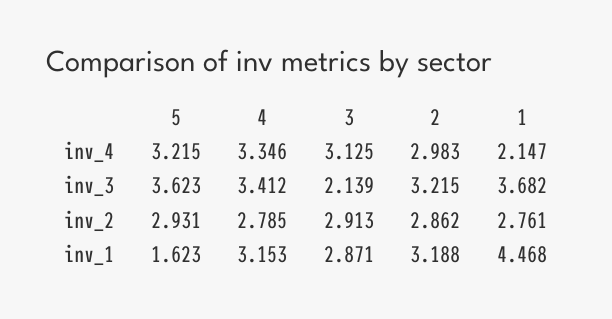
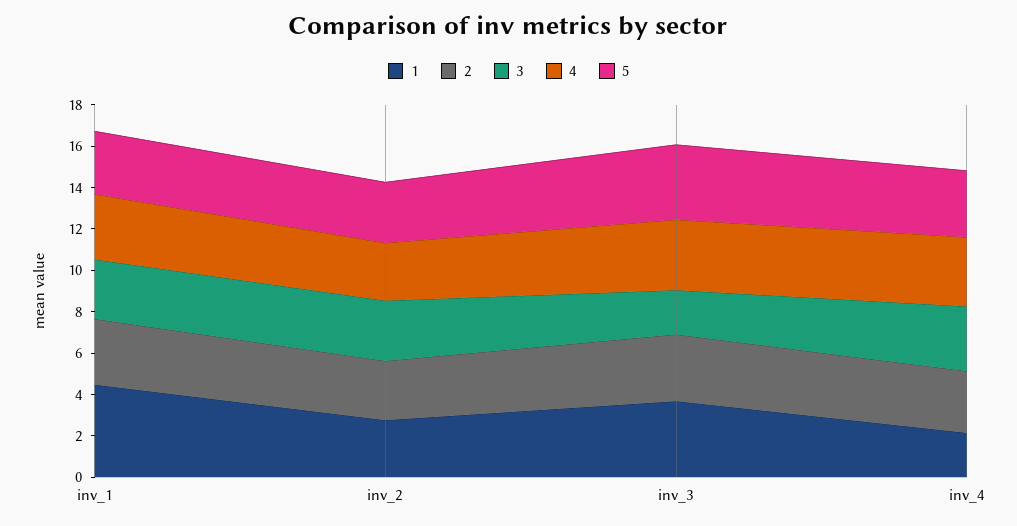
  {
    "5": {
      "inv_4": 3.215,
      "inv_3": 3.623,
      "inv_2": 2.931,
-     "inv_1": 1.623
+     "inv_1": 3
    },
    "4": {
      "inv_4": 3.346,
      "inv_3": 3.412,
      "inv_2": 2.785,
      "inv_1": 3.153
    },
    "3": {
      "inv_4": 3.125,
      "inv_3": 2.139,
      "inv_2": 2.913,
      "inv_1": 2.871
    },
    "2": {
      "inv_4": 2.983,
      "inv_3": 3.215,
      "inv_2": 2.862,
      "inv_1": 3.188
    },
    "1": {
      "inv_4": 2.147,
      "inv_3": 3.682,
      "inv_2": 2.761,
      "inv_1": 4.468
    }
  }

